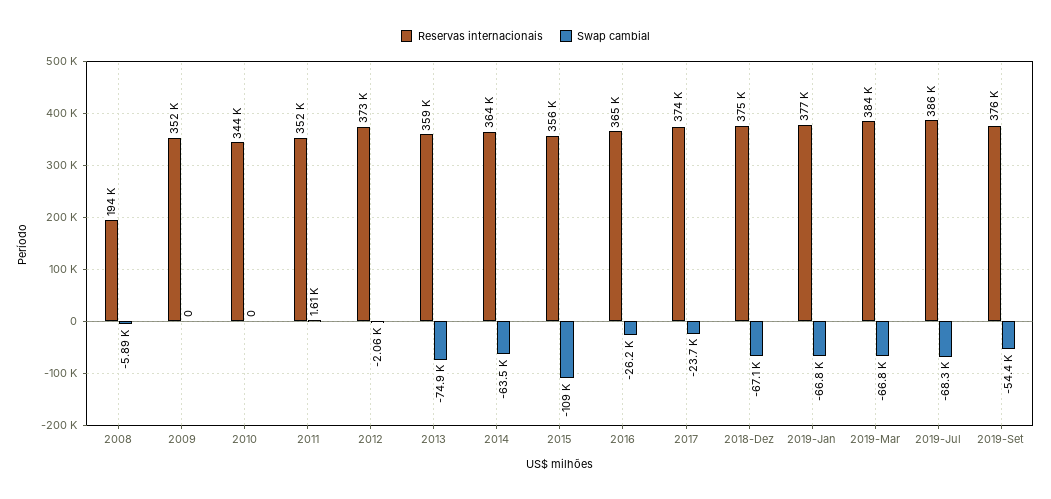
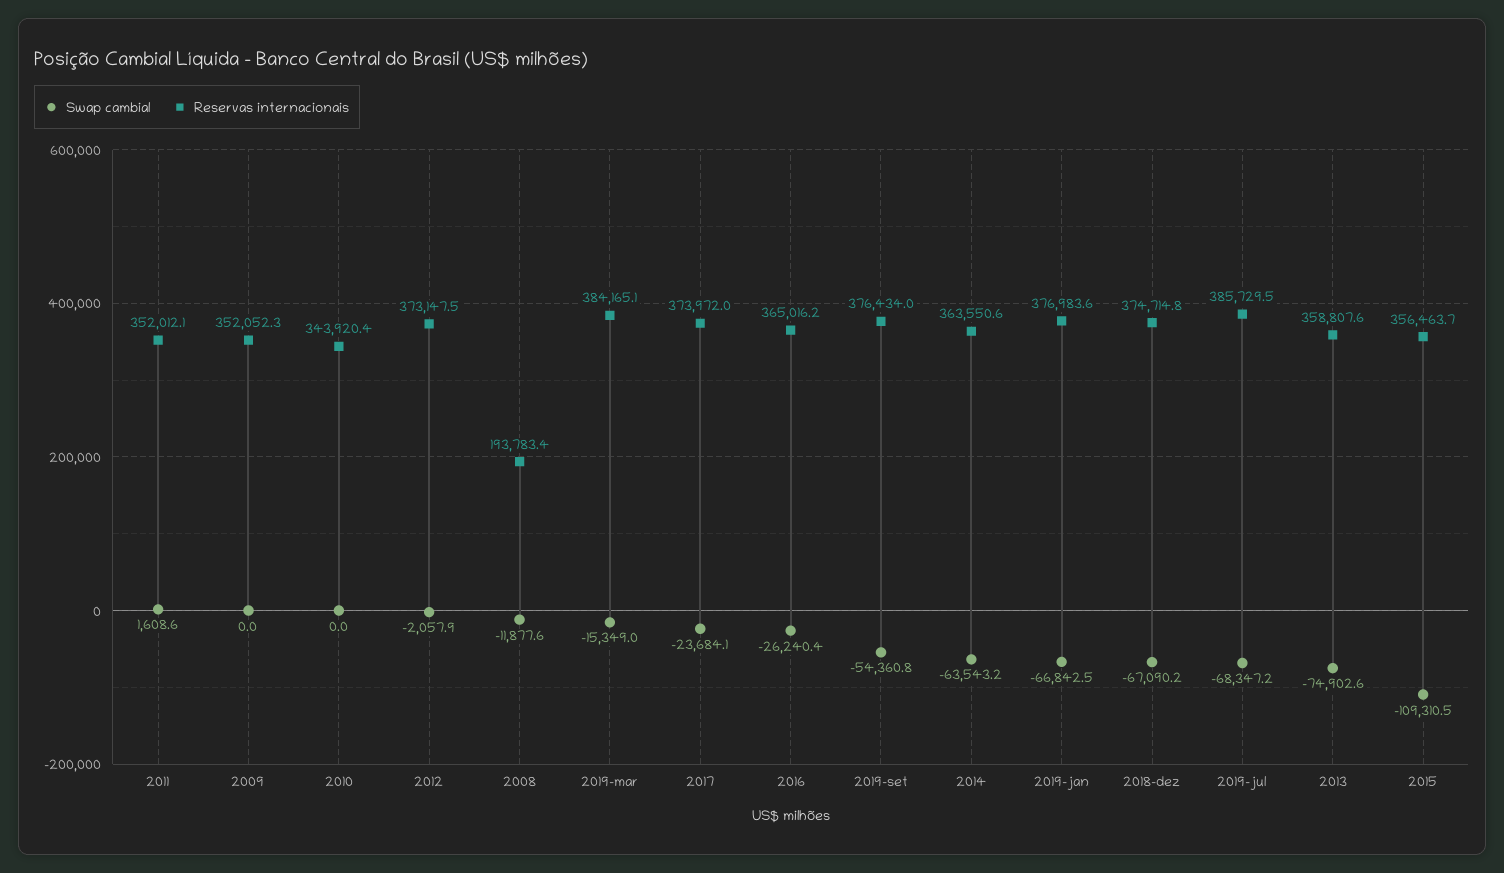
  {
    "Reservas internacionais": {
      "2008": 193783.4,
      "2009": 352052.3,
      "2010": 343920.4,
      "2011": 352012.1,
      "2012": 373147.5,
      "2013": 358807.6,
      "2014": 363550.6,
      "2015": 356463.7,
      "2016": 365016.2,
      "2017": 373972,
      "2018-Dez": 374714.8,
      "2019-Jan": 376983.6,
      "2019-Mar": 384165.1,
      "2019-Jul": 385729.5,
      "2019-Set": 376434
    },
    "Swap cambial": {
-     "2008": -5890,
+     "2008": -11877.6,
      "2009": 0,
      "2010": 0,
      "2011": 1608.6,
      "2012": -2057.9,
      "2013": -74902.6,
      "2014": -63543.2,
      "2015": -109310.5,
      "2016": -26240.4,
      "2017": -23684.1,
      "2018-Dez": -67090.2,
      "2019-Jan": -66842.5,
-     "2019-Mar": -66800,
+     "2019-Mar": -15349,
      "2019-Jul": -68347.2,
      "2019-Set": -54360.8
    }
  }

